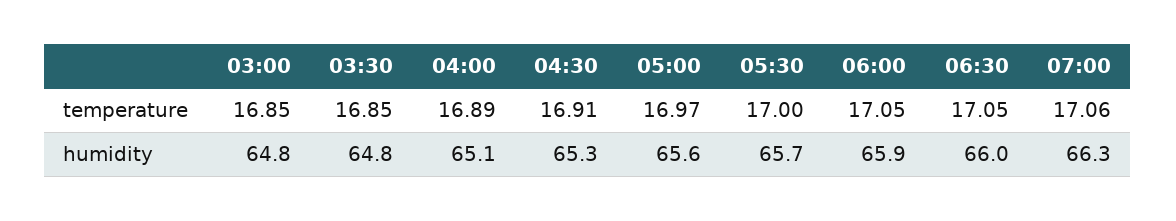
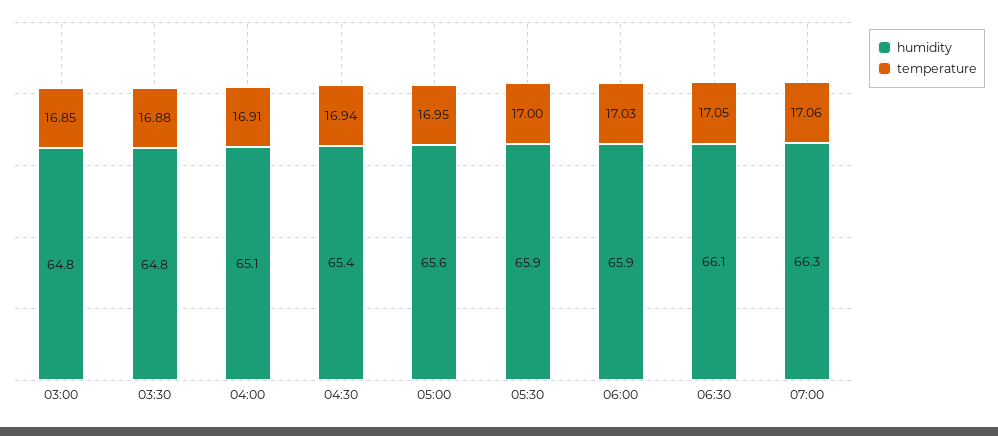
  {
    "temperature": {
      "03:00": 16.85,
-     "03:30": 16.85,
+     "03:30": 16.88,
-     "04:00": 16.89,
+     "04:00": 16.91,
-     "04:30": 16.91,
+     "04:30": 16.94,
-     "05:00": 16.97,
+     "05:00": 16.95,
      "05:30": 17,
-     "06:00": 17.05,
+     "06:00": 17.03,
      "06:30": 17.05,
      "07:00": 17.06
    },
    "humidity": {
      "03:00": 64.8,
      "03:30": 64.8,
      "04:00": 65.1,
-     "04:30": 65.3,
+     "04:30": 65.4,
      "05:00": 65.6,
-     "05:30": 65.7,
+     "05:30": 65.9,
      "06:00": 65.9,
-     "06:30": 66,
+     "06:30": 66.1,
      "07:00": 66.3
    }
  }

